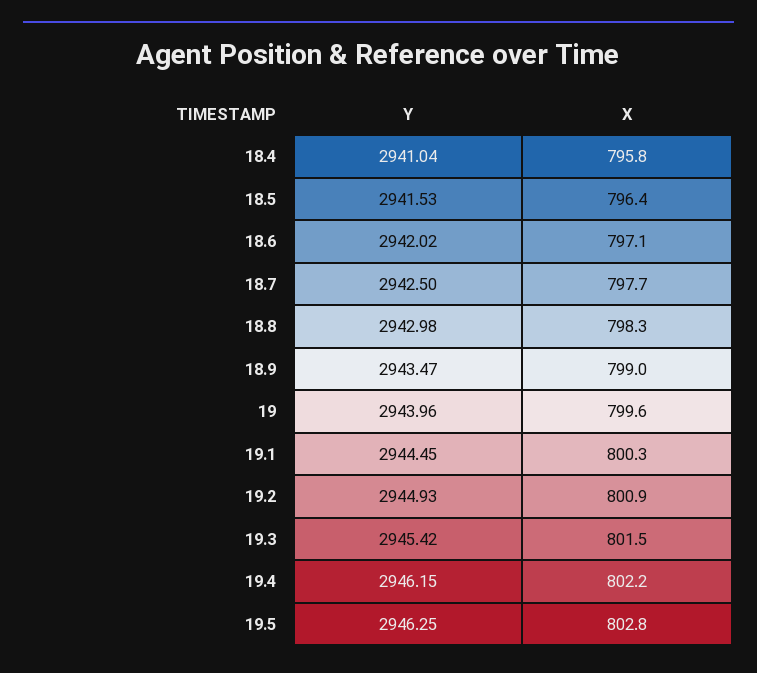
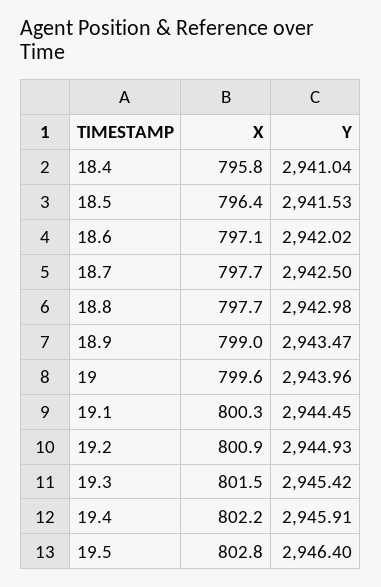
  {
    "Y": {
      "18.4": 2941.04,
      "18.5": 2941.53,
      "18.6": 2942.02,
      "18.7": 2942.5,
      "18.8": 2942.98,
      "18.9": 2943.47,
      "19": 2943.96,
      "19.1": 2944.45,
      "19.2": 2944.93,
      "19.3": 2945.42,
-     "19.4": 2946.15,
+     "19.4": 2945.91,
-     "19.5": 2946.25
+     "19.5": 2946.4
    },
    "X": {
      "18.4": 795.8,
      "18.5": 796.4,
      "18.6": 797.1,
      "18.7": 797.7,
-     "18.8": 798.3,
+     "18.8": 797.7,
      "18.9": 799,
      "19": 799.6,
      "19.1": 800.3,
      "19.2": 800.9,
      "19.3": 801.5,
      "19.4": 802.2,
      "19.5": 802.8
    }
  }

